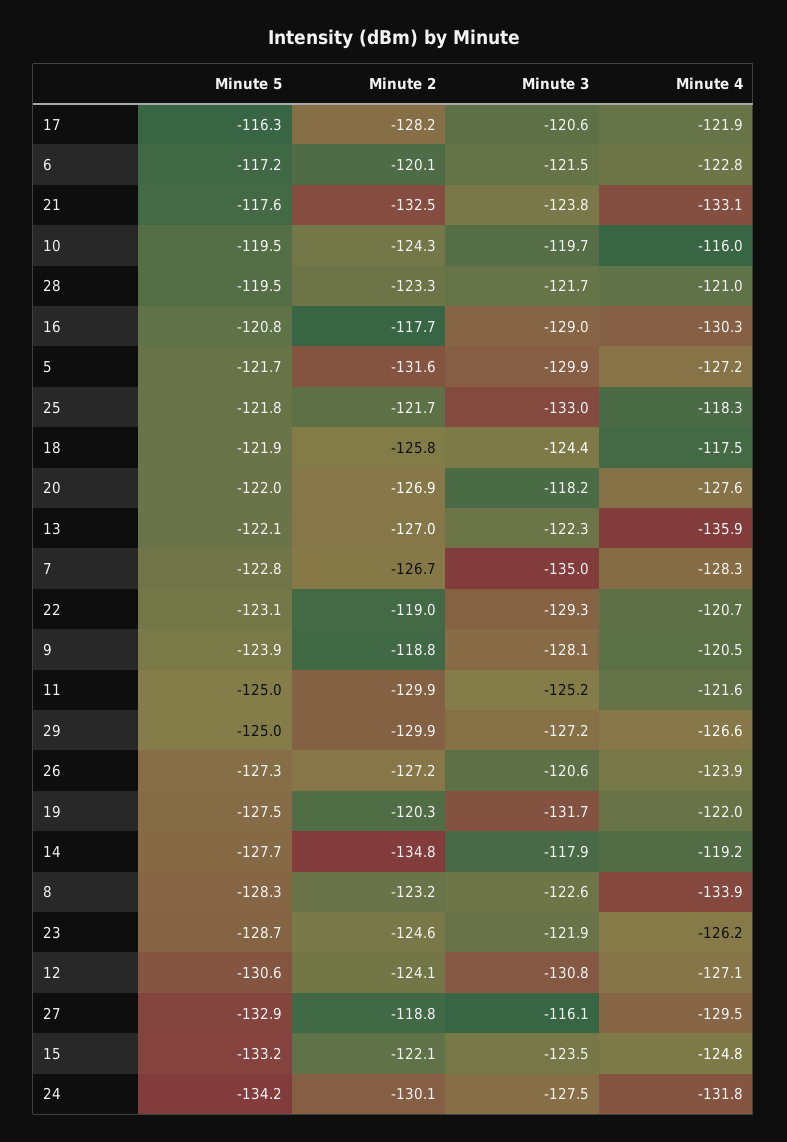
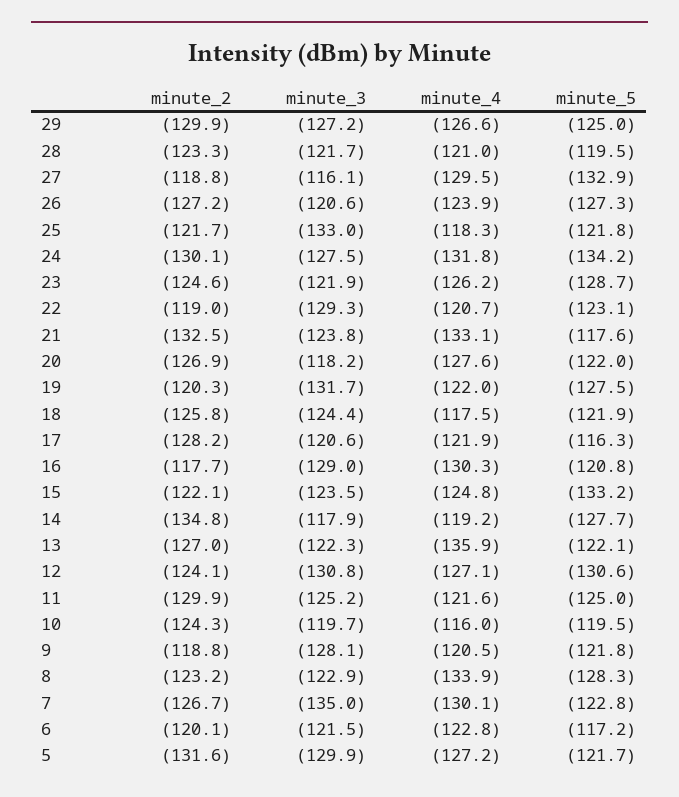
  {
    "Minute 5": {
      "17": -116.3,
      "6": -117.2,
      "21": -117.6,
      "10": -119.5,
      "28": -119.5,
      "16": -120.8,
      "5": -121.7,
      "25": -121.8,
      "18": -121.9,
      "20": -122,
      "13": -122.1,
      "7": -122.8,
      "22": -123.1,
-     "9": -123.9,
+     "9": -121.8,
      "11": -125,
      "29": -125,
      "26": -127.3,
      "19": -127.5,
      "14": -127.7,
      "8": -128.3,
      "23": -128.7,
      "12": -130.6,
      "27": -132.9,
      "15": -133.2,
      "24": -134.2
    },
    "Minute 2": {
      "17": -128.2,
      "6": -120.1,
      "21": -132.5,
      "10": -124.3,
      "28": -123.3,
      "16": -117.7,
      "5": -131.6,
      "25": -121.7,
      "18": -125.8,
      "20": -126.9,
      "13": -127,
      "7": -126.7,
      "22": -119,
      "9": -118.8,
      "11": -129.9,
      "29": -129.9,
      "26": -127.2,
      "19": -120.3,
      "14": -134.8,
      "8": -123.2,
      "23": -124.6,
      "12": -124.1,
      "27": -118.8,
      "15": -122.1,
      "24": -130.1
    },
    "Minute 3": {
      "17": -120.6,
      "6": -121.5,
      "21": -123.8,
      "10": -119.7,
      "28": -121.7,
      "16": -129,
      "5": -129.9,
      "25": -133,
      "18": -124.4,
      "20": -118.2,
      "13": -122.3,
      "7": -135,
      "22": -129.3,
      "9": -128.1,
      "11": -125.2,
      "29": -127.2,
      "26": -120.6,
      "19": -131.7,
      "14": -117.9,
-     "8": -122.6,
+     "8": -122.9,
      "23": -121.9,
      "12": -130.8,
      "27": -116.1,
      "15": -123.5,
      "24": -127.5
    },
    "Minute 4": {
      "17": -121.9,
      "6": -122.8,
      "21": -133.1,
      "10": -116,
      "28": -121,
      "16": -130.3,
      "5": -127.2,
      "25": -118.3,
      "18": -117.5,
      "20": -127.6,
      "13": -135.9,
-     "7": -128.3,
+     "7": -130.1,
      "22": -120.7,
      "9": -120.5,
      "11": -121.6,
      "29": -126.6,
      "26": -123.9,
      "19": -122,
      "14": -119.2,
      "8": -133.9,
      "23": -126.2,
      "12": -127.1,
      "27": -129.5,
      "15": -124.8,
      "24": -131.8
    }
  }

